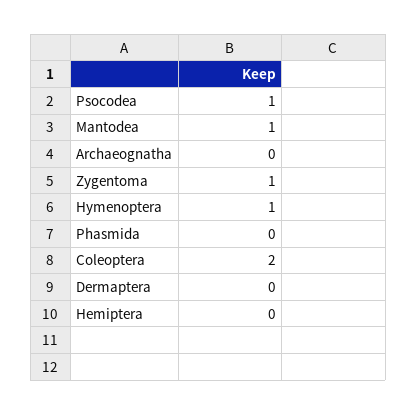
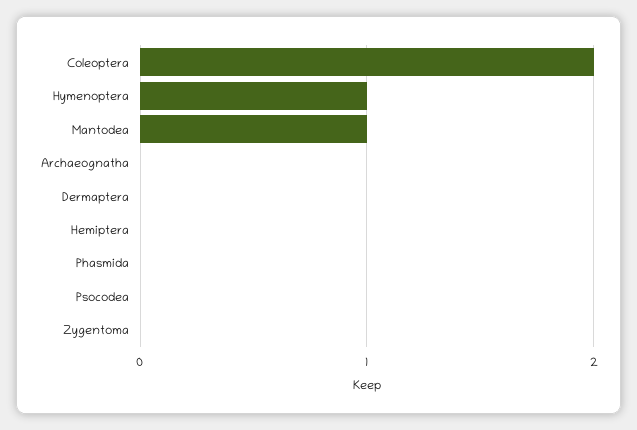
  {
-   "Psocodea": 1,
+   "Psocodea": 0,
    "Mantodea": 1,
    "Archaeognatha": 0,
-   "Zygentoma": 1,
+   "Zygentoma": 0,
    "Hymenoptera": 1,
    "Phasmida": 0,
    "Coleoptera": 2,
    "Dermaptera": 0,
    "Hemiptera": 0
  }

